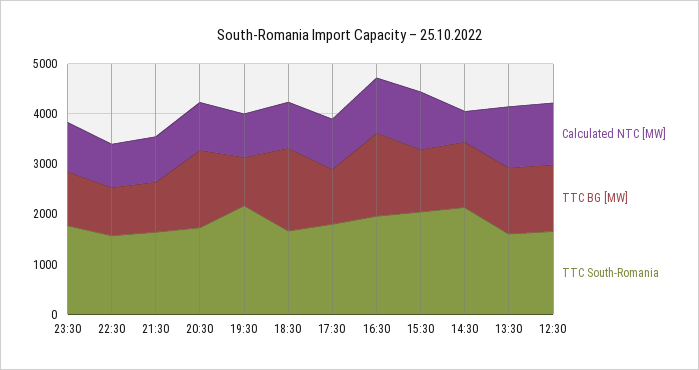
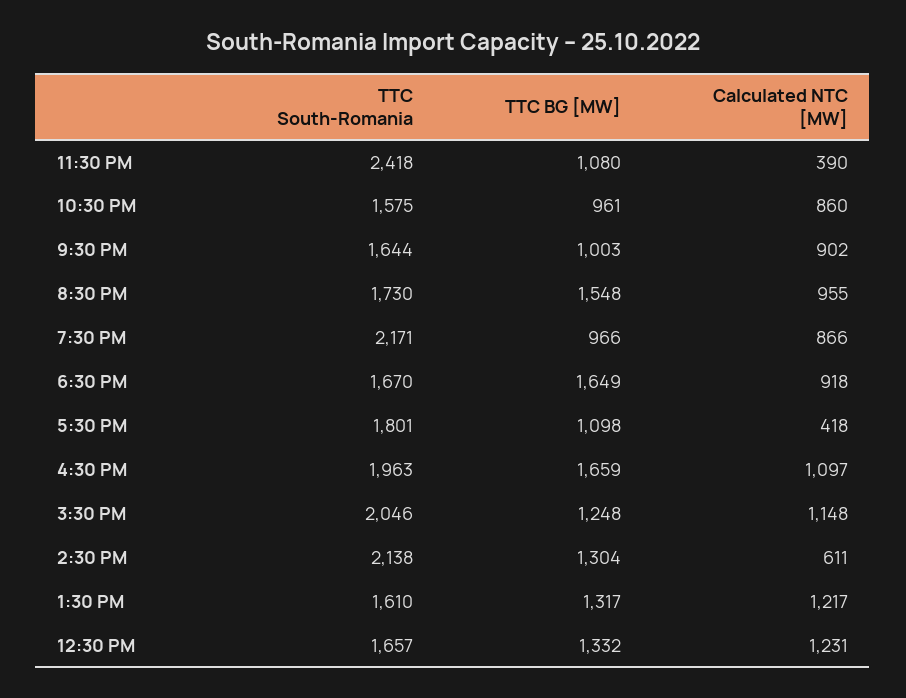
  {
    "Calculated NTC [MW]": {
-     "23:30": 1000,
+     "23:30": 390,
      "22:30": 860,
      "21:30": 902,
      "20:30": 955,
      "19:30": 866,
      "18:30": 918,
-     "17:30": 1000,
+     "17:30": 418,
      "16:30": 1097,
      "15:30": 1148,
      "14:30": 611,
      "13:30": 1217,
      "12:30": 1231
    },
    "TTC BG [MW]": {
      "23:30": 1080,
      "22:30": 961,
      "21:30": 1003,
      "20:30": 1548,
      "19:30": 966,
      "18:30": 1649,
      "17:30": 1098,
      "16:30": 1659,
      "15:30": 1248,
      "14:30": 1304,
      "13:30": 1317,
      "12:30": 1332
    },
    "TTC South-Romania": {
-     "23:30": 1800,
+     "23:30": 2418,
      "22:30": 1575,
      "21:30": 1644,
      "20:30": 1730,
      "19:30": 2171,
      "18:30": 1670,
      "17:30": 1801,
      "16:30": 1963,
      "15:30": 2046,
      "14:30": 2138,
      "13:30": 1610,
      "12:30": 1657
    }
  }

